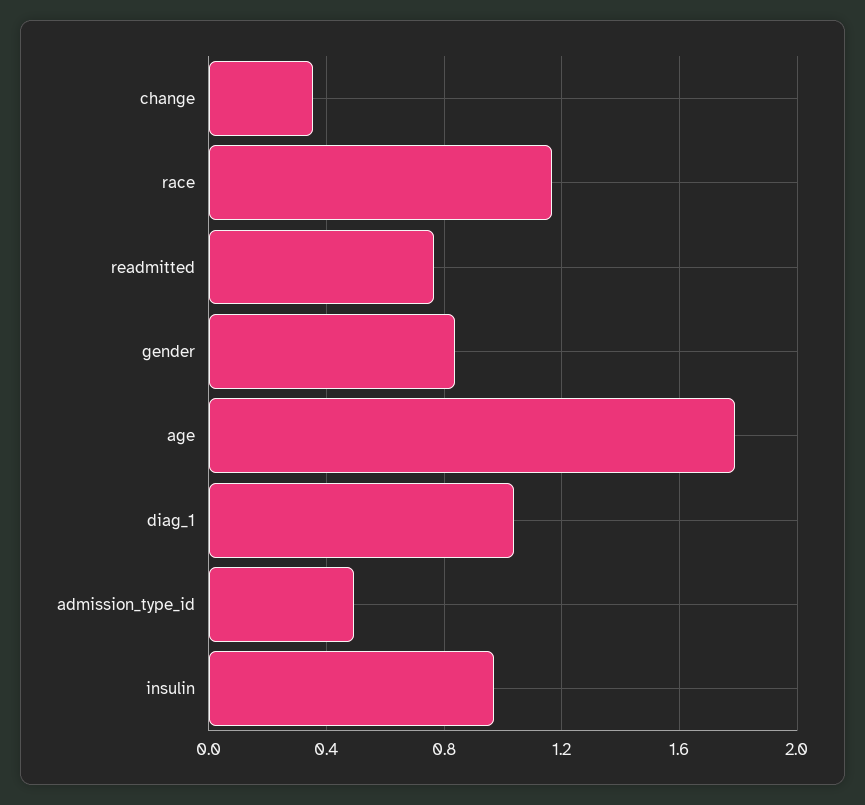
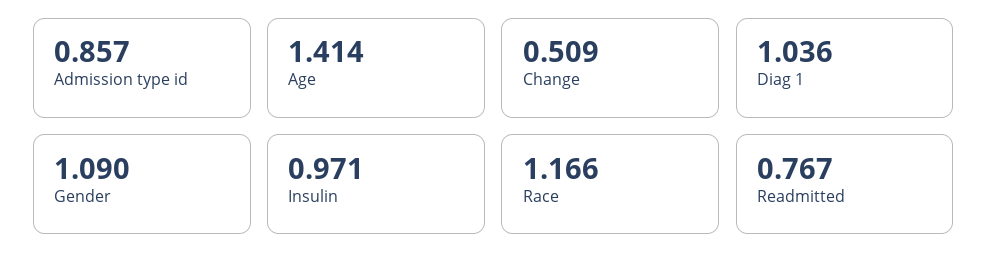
  {
-   "change": 0.35,
+   "change": 0.509,
    "race": 1.166,
    "readmitted": 0.767,
-   "gender": 0.85,
+   "gender": 1.09,
-   "age": 1.8,
+   "age": 1.414,
    "diag_1": 1.036,
-   "admission_type_id": 0.5,
+   "admission_type_id": 0.857,
    "insulin": 0.971
  }

